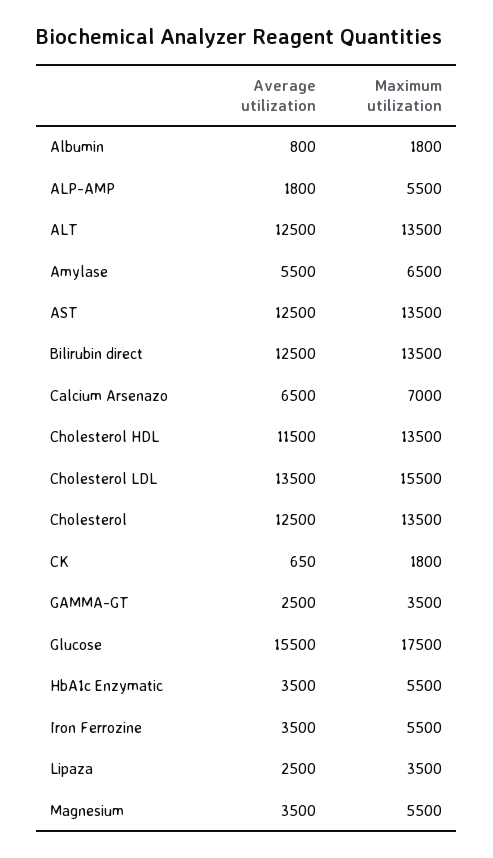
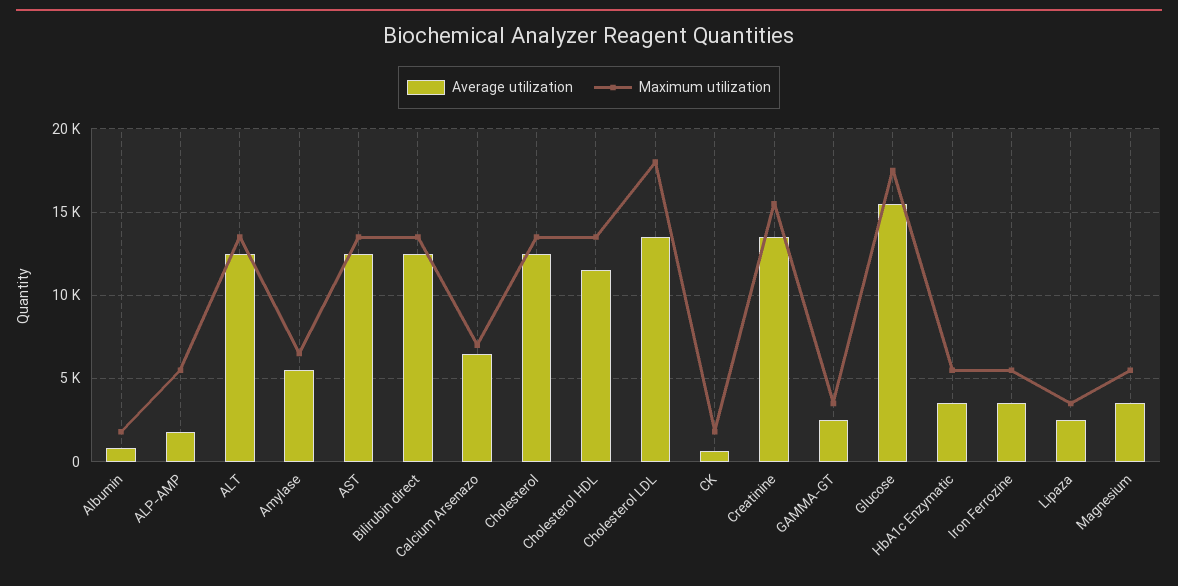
  {
    "Average utilization": {
      "Albumin": 800,
      "ALP-AMP": 1800,
      "ALT": 12500,
      "Amylase": 5500,
      "AST": 12500,
      "Bilirubin direct": 12500,
      "Calcium Arsenazo": 6500,
      "Cholesterol HDL": 11500,
      "Cholesterol LDL": 13500,
      "Cholesterol": 12500,
      "CK": 650,
      "GAMMA-GT": 2500,
      "Glucose": 15500,
      "HbA1c Enzymatic": 3500,
      "Iron Ferrozine": 3500,
      "Lipaza": 2500,
-     "Magnesium": 3500
+     "Magnesium": 3500,
+     "Creatinine": 13500
    },
    "Maximum utilization": {
      "Albumin": 1800,
      "ALP-AMP": 5500,
      "ALT": 13500,
      "Amylase": 6500,
      "AST": 13500,
      "Bilirubin direct": 13500,
      "Calcium Arsenazo": 7000,
      "Cholesterol HDL": 13500,
-     "Cholesterol LDL": 15500,
+     "Cholesterol LDL": 18000,
      "Cholesterol": 13500,
      "CK": 1800,
      "GAMMA-GT": 3500,
      "Glucose": 17500,
      "HbA1c Enzymatic": 5500,
      "Iron Ferrozine": 5500,
      "Lipaza": 3500,
-     "Magnesium": 5500
+     "Magnesium": 5500,
+     "Creatinine": 15500
    }
  }

